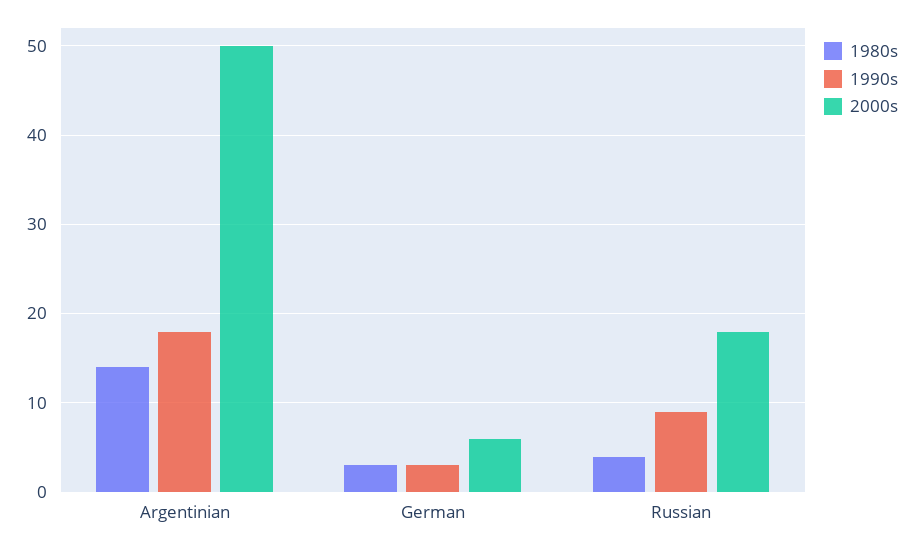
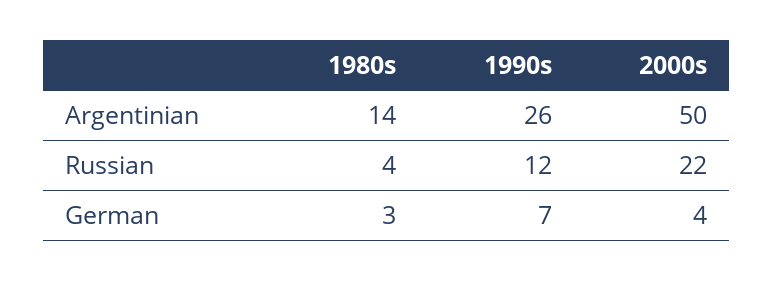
  {
    "1980s": {
      "Argentinian": 14,
      "German": 3,
      "Russian": 4
    },
    "1990s": {
-     "Argentinian": 18,
+     "Argentinian": 26,
-     "German": 3,
+     "German": 7,
-     "Russian": 9
+     "Russian": 12
    },
    "2000s": {
      "Argentinian": 50,
-     "German": 6,
+     "German": 4,
-     "Russian": 18
+     "Russian": 22
    }
  }

